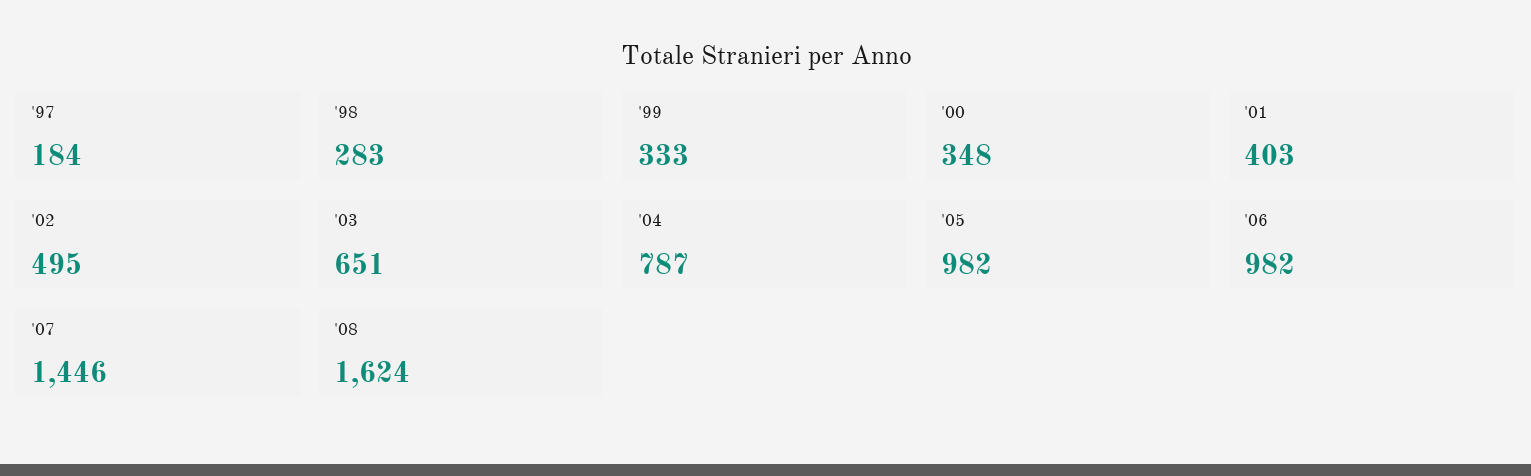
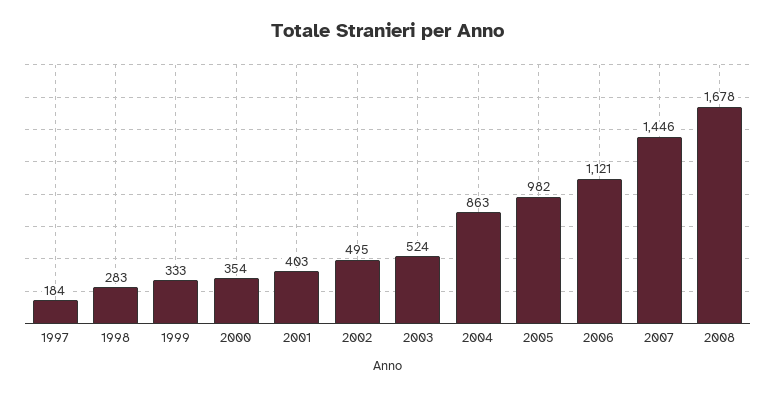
  {
    "'97": 184,
    "'98": 283,
    "'99": 333,
-   "'00": 348,
+   "'00": 354,
    "'01": 403,
    "'02": 495,
-   "'03": 651,
+   "'03": 524,
-   "'04": 787,
+   "'04": 863,
    "'05": 982,
-   "'06": 982,
+   "'06": 1121,
    "'07": 1446,
-   "'08": 1624
+   "'08": 1678
  }

